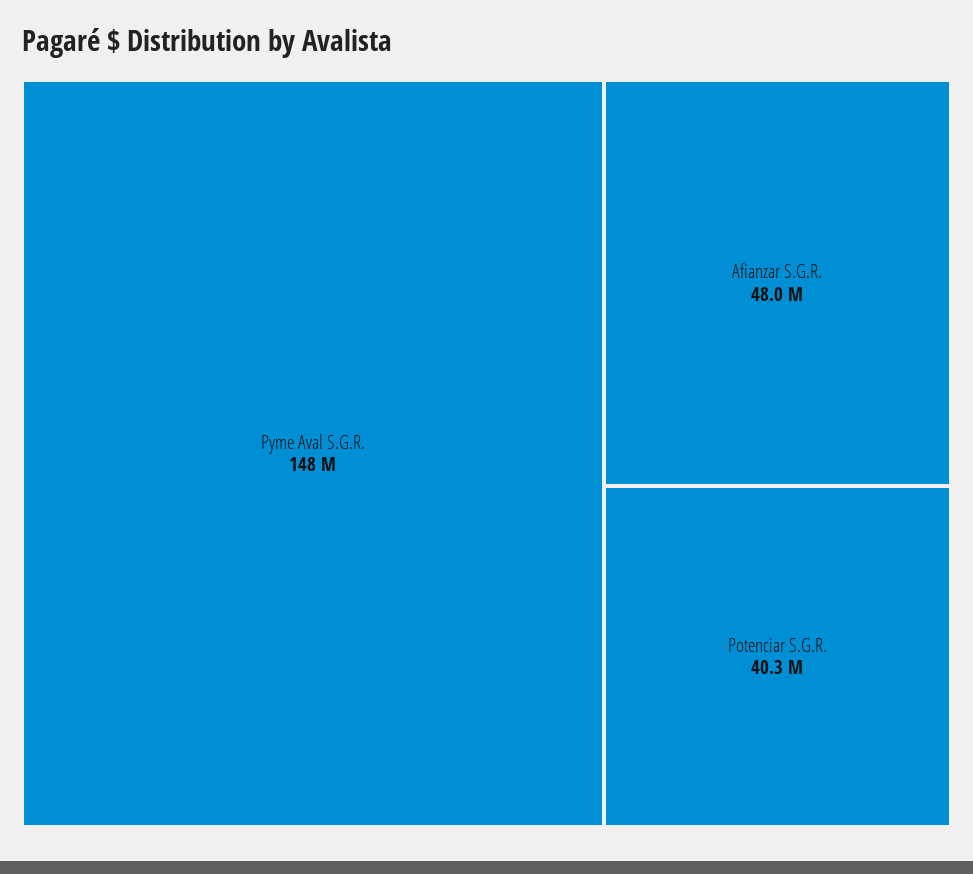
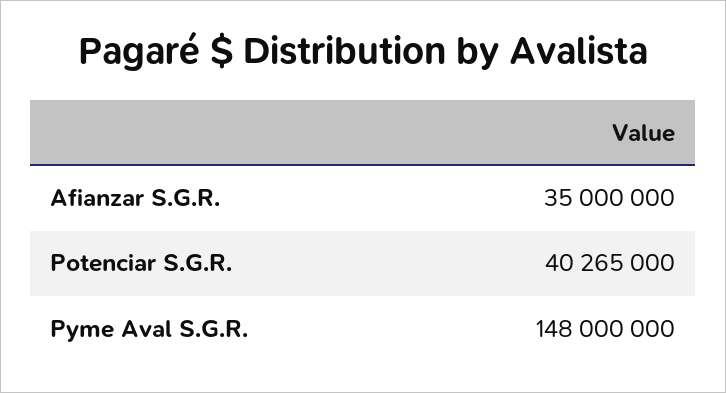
  {
    "Pyme Aval S.G.R.": 148000000,
-   "Afianzar S.G.R.": 48000000,
+   "Afianzar S.G.R.": 35000000,
    "Potenciar S.G.R.": 40265000
  }

